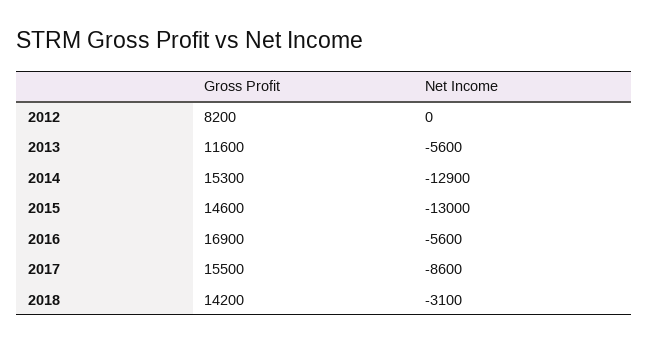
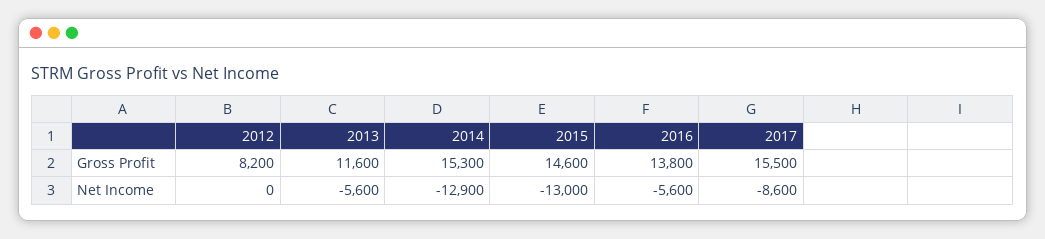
  {
    "Gross Profit": {
      "2012": 8200,
      "2013": 11600,
      "2014": 15300,
      "2015": 14600,
-     "2016": 16900,
+     "2016": 13800,
-     "2017": 15500,
+     "2017": 15500
-     "2018": 14200
    },
    "Net Income": {
      "2012": 0,
      "2013": -5600,
      "2014": -12900,
      "2015": -13000,
      "2016": -5600,
-     "2017": -8600,
+     "2017": -8600
-     "2018": -3100
    }
  }

